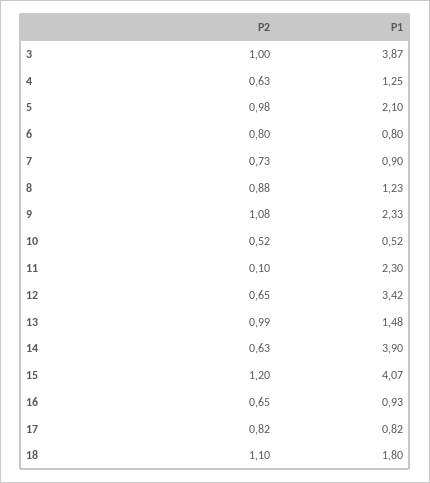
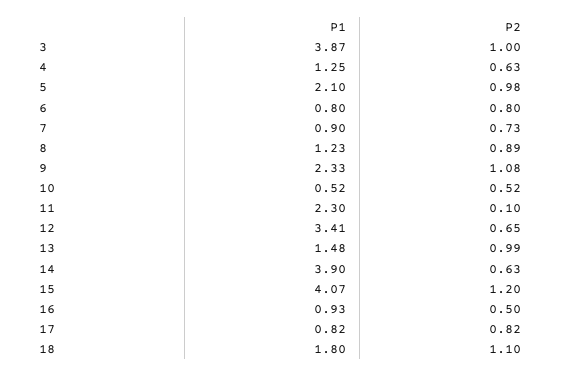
  {
    "P2": {
      "3": 1,
      "4": 0.63,
      "5": 0.98,
      "6": 0.8,
      "7": 0.73,
-     "8": 0.88,
+     "8": 0.89,
      "9": 1.08,
      "10": 0.52,
      "11": 0.1,
      "12": 0.65,
      "13": 0.99,
      "14": 0.63,
      "15": 1.2,
-     "16": 0.65,
+     "16": 0.5,
      "17": 0.82,
      "18": 1.1
    },
    "P1": {
      "3": 3.87,
      "4": 1.25,
      "5": 2.1,
      "6": 0.8,
      "7": 0.9,
      "8": 1.23,
      "9": 2.33,
      "10": 0.52,
      "11": 2.3,
-     "12": 3.42,
+     "12": 3.41,
      "13": 1.48,
      "14": 3.9,
      "15": 4.07,
      "16": 0.93,
      "17": 0.82,
      "18": 1.8
    }
  }

